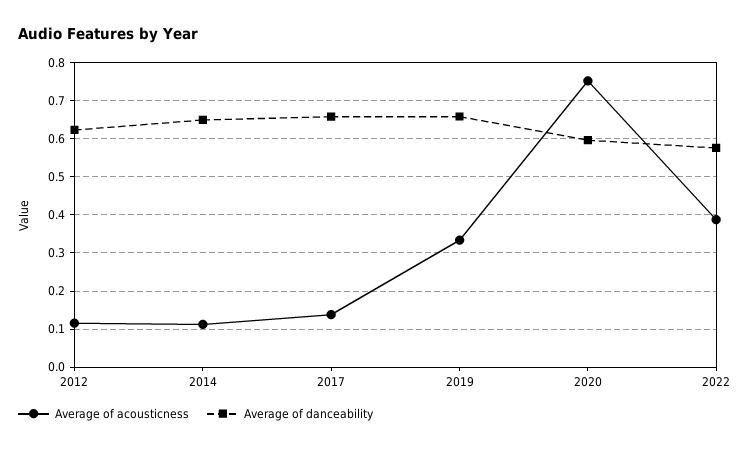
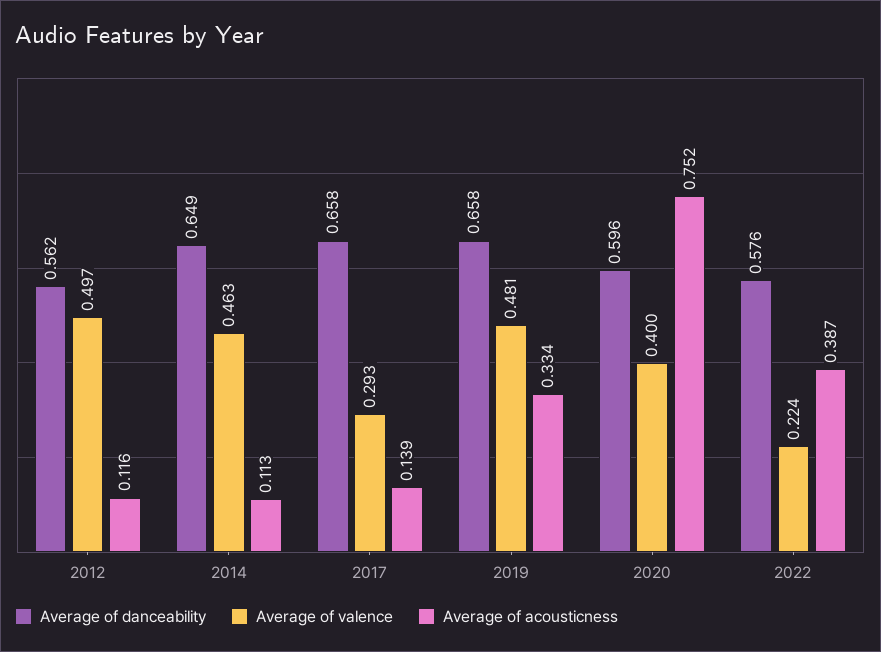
  {
    "Average of acousticness": {
      "2012": 0.116,
      "2014": 0.113,
      "2017": 0.139,
      "2019": 0.334,
      "2020": 0.752,
      "2022": 0.387
    },
    "Average of danceability": {
-     "2012": 0.62,
+     "2012": 0.562,
      "2014": 0.649,
      "2017": 0.658,
      "2019": 0.658,
      "2020": 0.596,
      "2022": 0.576
-   }
+   },
+   "Average of valence": {
+     "2012": 0.497,
+     "2014": 0.463,
+     "2017": 0.293,
+     "2019": 0.481,
+     "2020": 0.4,
+     "2022": 0.224
+   }
  }

